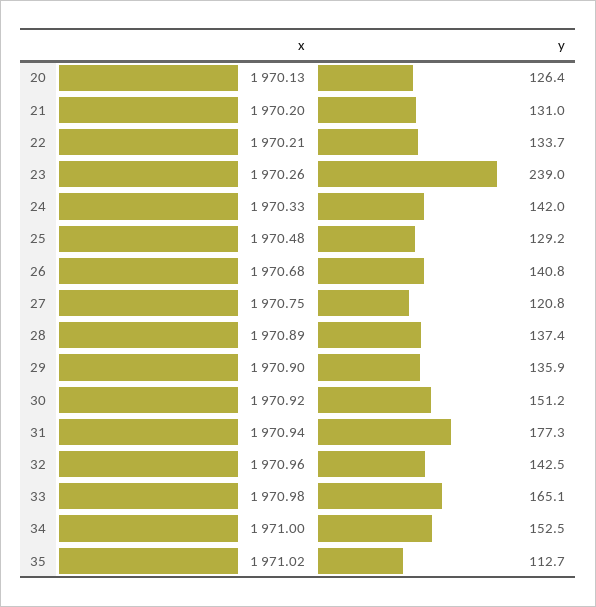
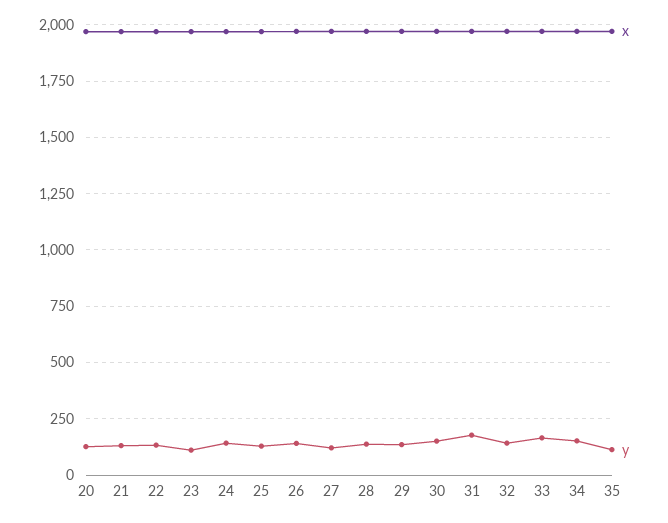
  {
    "x": {
      "20": 1970.13,
      "21": 1970.2,
      "22": 1970.21,
      "23": 1970.26,
      "24": 1970.33,
      "25": 1970.48,
      "26": 1970.68,
      "27": 1970.75,
      "28": 1970.89,
      "29": 1970.9,
      "30": 1970.92,
      "31": 1970.94,
      "32": 1970.96,
      "33": 1970.98,
      "34": 1971,
      "35": 1971.02
    },
    "y": {
      "20": 126.4,
      "21": 131,
      "22": 133.7,
-     "23": 239,
+     "23": 100,
      "24": 142,
      "25": 129.2,
      "26": 140.8,
      "27": 120.8,
      "28": 137.4,
      "29": 135.9,
      "30": 151.2,
      "31": 177.3,
      "32": 142.5,
      "33": 165.1,
      "34": 152.5,
      "35": 112.7
    }
  }

